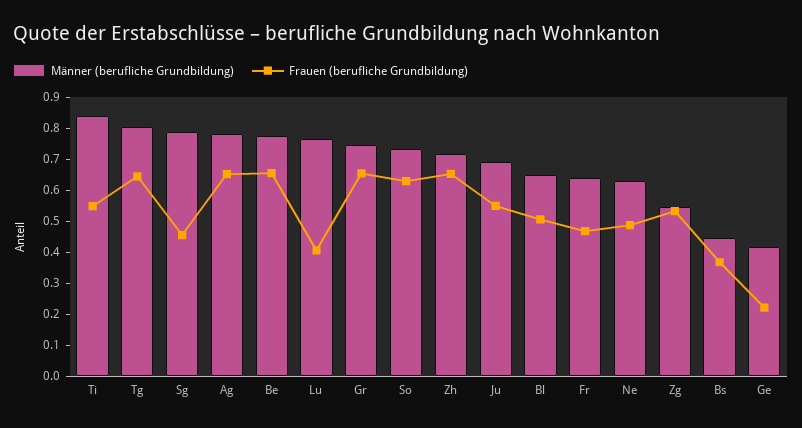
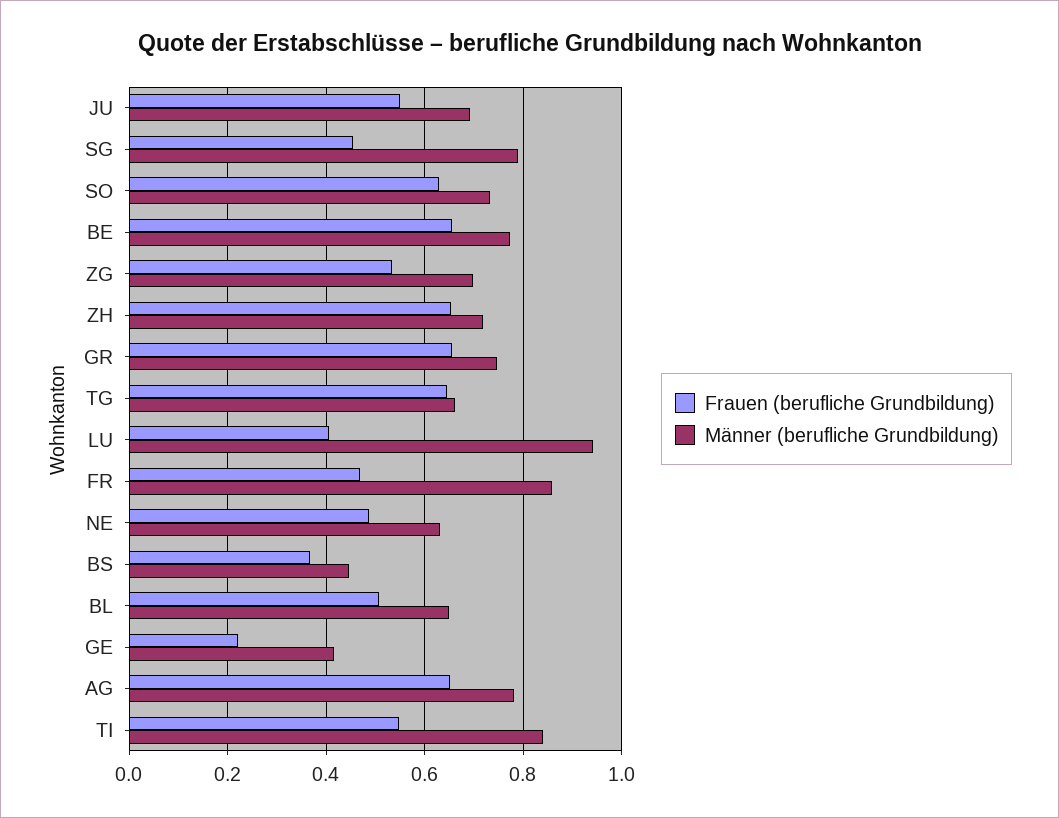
  {
    "Männer (berufliche Grundbildung)": {
      "Ti": 0.84,
-     "Tg": 0.8,
+     "Tg": 0.66,
      "Sg": 0.78,
      "Ag": 0.78,
      "Be": 0.78,
-     "Lu": 0.75,
+     "Lu": 0.94,
      "Gr": 0.74,
      "So": 0.74,
      "Zh": 0.72,
      "Ju": 0.7,
      "Bl": 0.64,
-     "Fr": 0.65,
+     "Fr": 0.86,
      "Ne": 0.64,
-     "Zg": 0.55,
+     "Zg": 0.7,
      "Bs": 0.44,
      "Ge": 0.42
    },
    "Frauen (berufliche Grundbildung)": {
      "Ti": 0.54,
      "Tg": 0.64,
      "Sg": 0.46,
      "Ag": 0.66,
      "Be": 0.66,
      "Lu": 0.4,
      "Gr": 0.66,
      "So": 0.62,
      "Zh": 0.66,
      "Ju": 0.54,
      "Bl": 0.5,
      "Fr": 0.46,
      "Ne": 0.48,
      "Zg": 0.54,
      "Bs": 0.36,
      "Ge": 0.22
    }
  }

